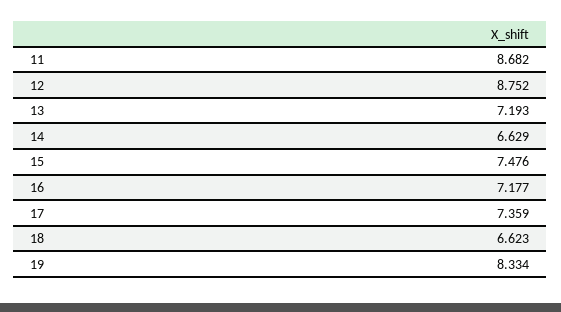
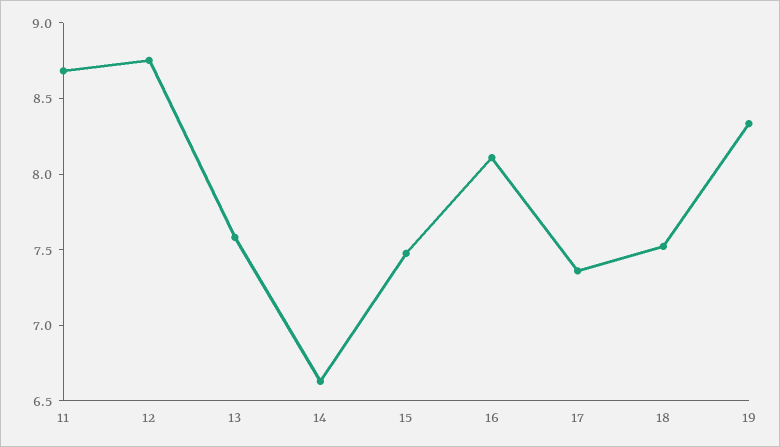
  {
    "11": 8.682,
    "12": 8.752,
-   "13": 7.193,
+   "13": 7.6,
    "14": 6.629,
    "15": 7.476,
-   "16": 7.177,
+   "16": 8.1,
    "17": 7.359,
-   "18": 6.623,
+   "18": 7.5,
    "19": 8.334
  }

